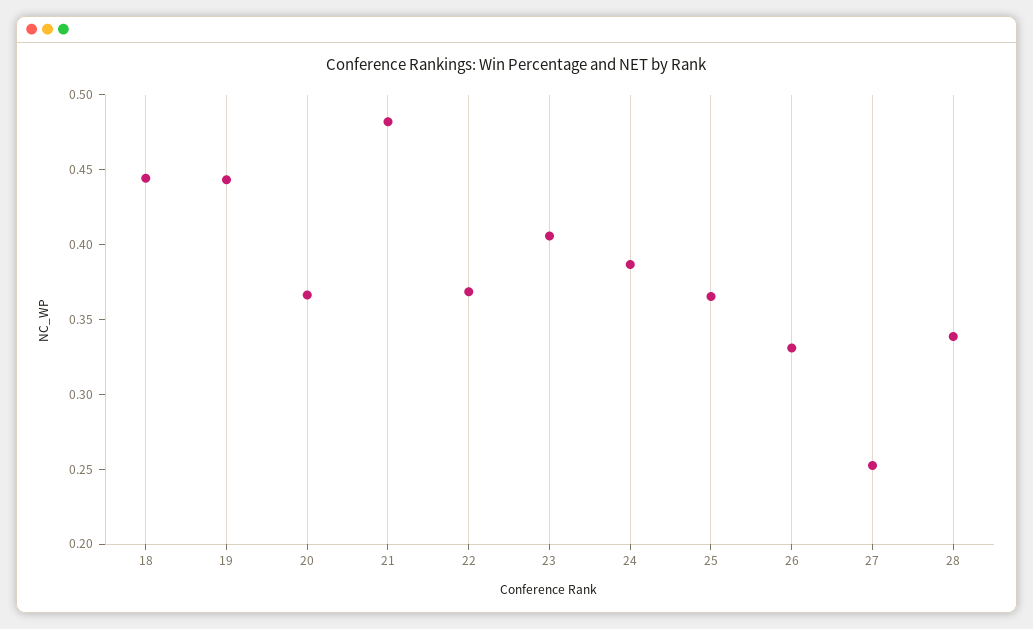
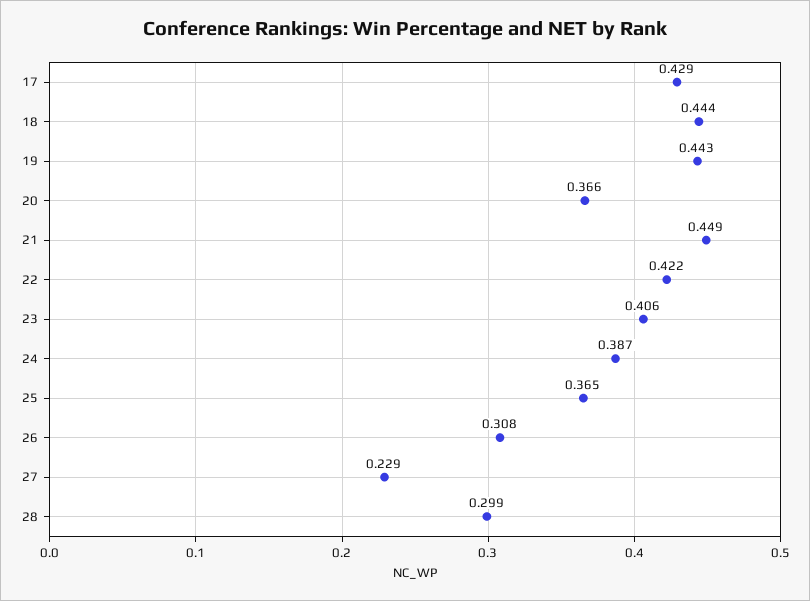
  {
    "18": 0.444,
    "19": 0.443,
    "20": 0.366,
-   "21": 0.48,
+   "21": 0.449,
-   "22": 0.37,
+   "22": 0.422,
    "23": 0.406,
    "24": 0.387,
    "25": 0.365,
-   "26": 0.33,
+   "26": 0.308,
-   "27": 0.25,
+   "27": 0.229,
-   "28": 0.34
+   "28": 0.299,
+   "17": 0.429
  }

